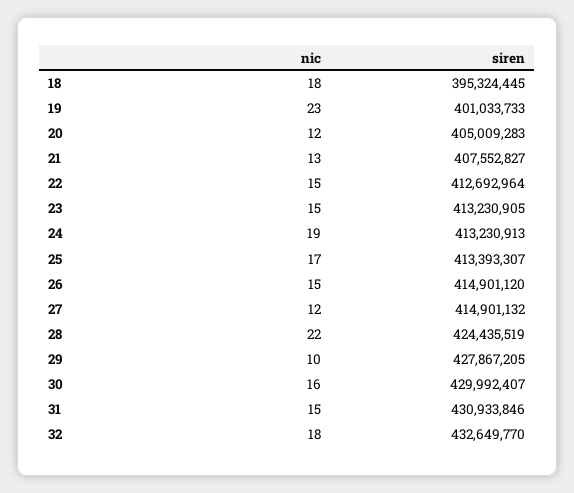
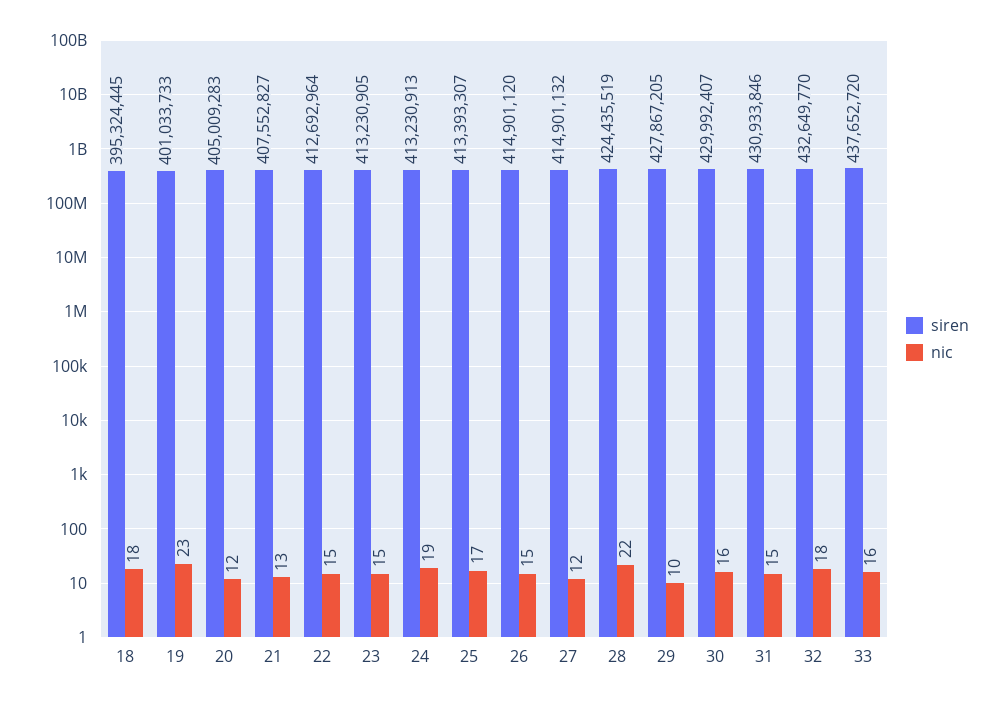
  {
    "nic": {
      "18": 18,
      "19": 23,
      "20": 12,
      "21": 13,
      "22": 15,
      "23": 15,
      "24": 19,
      "25": 17,
      "26": 15,
      "27": 12,
      "28": 22,
      "29": 10,
      "30": 16,
      "31": 15,
-     "32": 18
+     "32": 18,
+     "33": 16
    },
    "siren": {
      "18": 395324445,
      "19": 401033733,
      "20": 405009283,
      "21": 407552827,
      "22": 412692964,
      "23": 413230905,
      "24": 413230913,
      "25": 413393307,
      "26": 414901120,
      "27": 414901132,
      "28": 424435519,
      "29": 427867205,
      "30": 429992407,
      "31": 430933846,
-     "32": 432649770
+     "32": 432649770,
+     "33": 437652720
    }
  }

